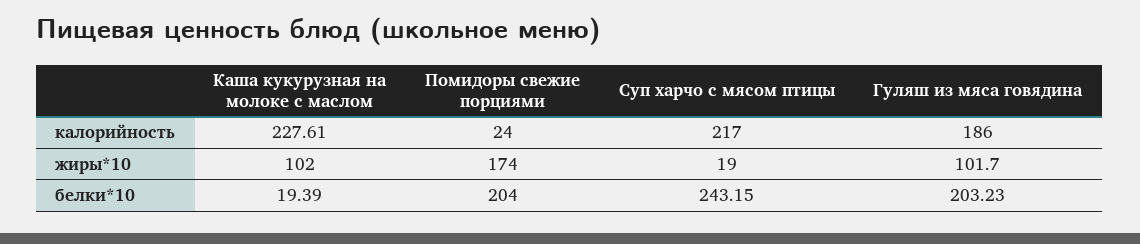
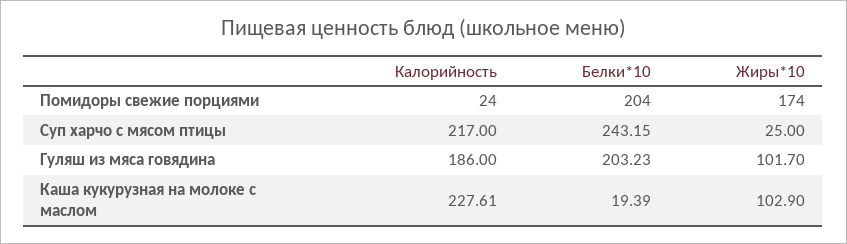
  {
    "Каша кукурузная на молоке с маслом": {
      "калорийность": 227.61,
-     "жиры*10": 102,
+     "жиры*10": 102.9,
      "белки*10": 19.39
    },
    "Помидоры свежие порциями": {
      "калорийность": 24,
      "жиры*10": 174,
      "белки*10": 204
    },
    "Суп харчо с мясом птицы": {
      "калорийность": 217,
-     "жиры*10": 19,
+     "жиры*10": 25,
      "белки*10": 243.15
    },
    "Гуляш из мяса говядина": {
      "калорийность": 186,
      "жиры*10": 101.7,
      "белки*10": 203.23
    }
  }

